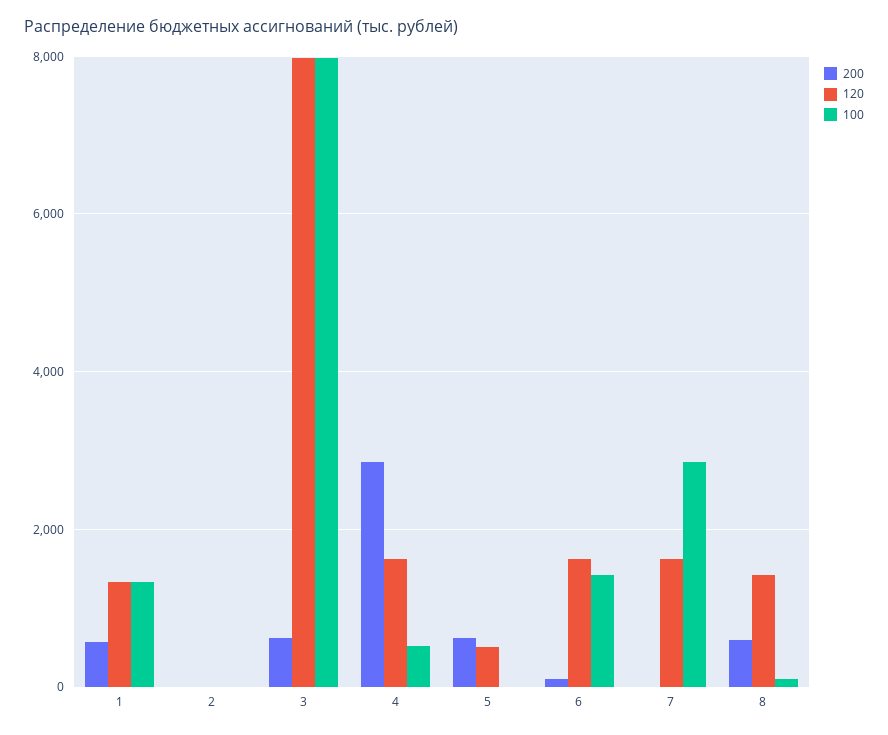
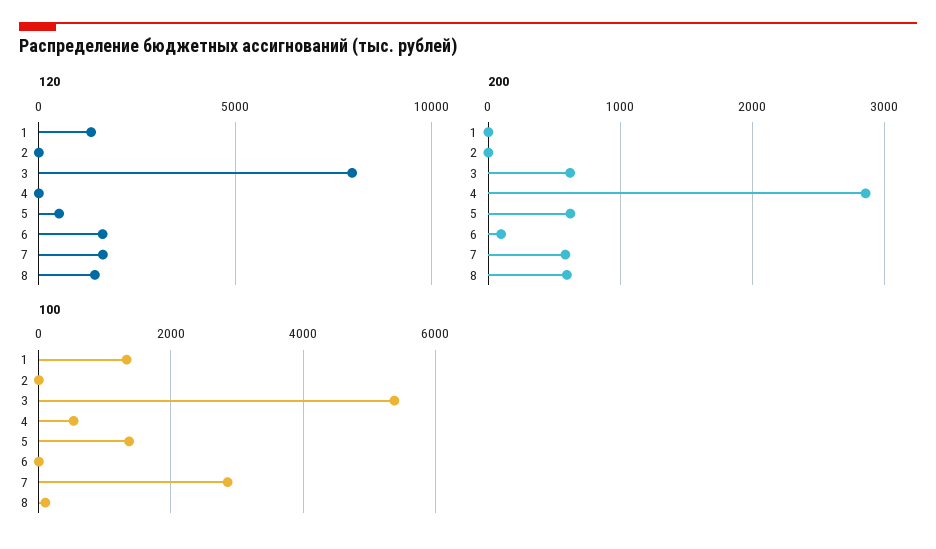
  {
    "200": {
-     "1": 600,
+     "1": 0,
      "2": 0,
      "3": 600,
      "4": 2900,
      "5": 600,
      "6": 100,
-     "7": 0,
+     "7": 600,
      "8": 600
    },
    "120": {
      "1": 1400,
      "2": 0,
      "3": 8000,
-     "4": 1600,
+     "4": 0,
      "5": 600,
      "6": 1600,
      "7": 1600,
      "8": 1400
    },
    "100": {
      "1": 1400,
      "2": 0,
-     "3": 8000,
+     "3": 5400,
      "4": 600,
-     "5": 0,
+     "5": 1400,
-     "6": 1400,
+     "6": 0,
      "7": 2800,
      "8": 0
    }
  }

